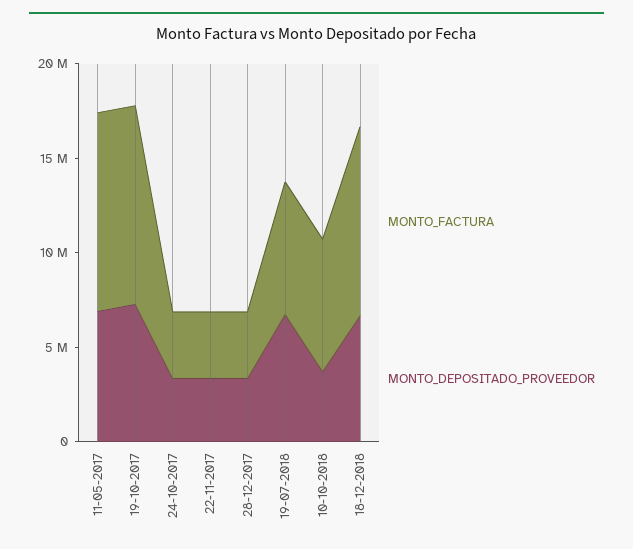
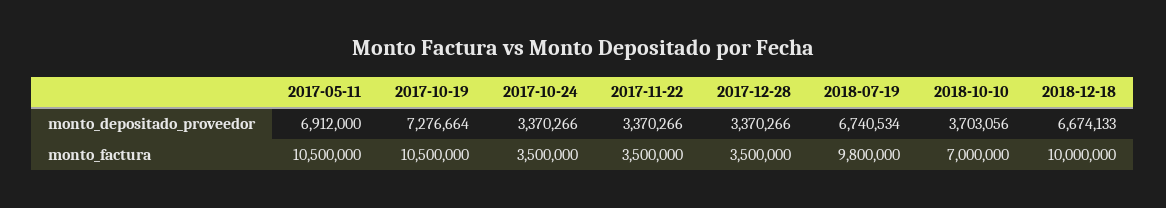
  {
    "MONTO_FACTURA": {
      "11-05-2017": 10500000,
      "19-10-2017": 10500000,
      "24-10-2017": 3500000,
      "22-11-2017": 3500000,
      "28-12-2017": 3500000,
-     "19-07-2018": 7000000,
+     "19-07-2018": 9800000,
      "10-10-2018": 7000000,
      "18-12-2018": 10000000
    },
    "MONTO_DEPOSITADO_PROVEEDOR": {
      "11-05-2017": 6912000,
      "19-10-2017": 7276664,
      "24-10-2017": 3370266,
      "22-11-2017": 3370266,
      "28-12-2017": 3370266,
      "19-07-2018": 6740534,
      "10-10-2018": 3703056,
      "18-12-2018": 6674133
    }
  }

